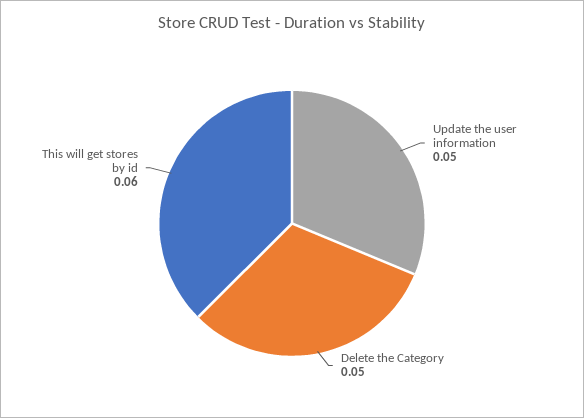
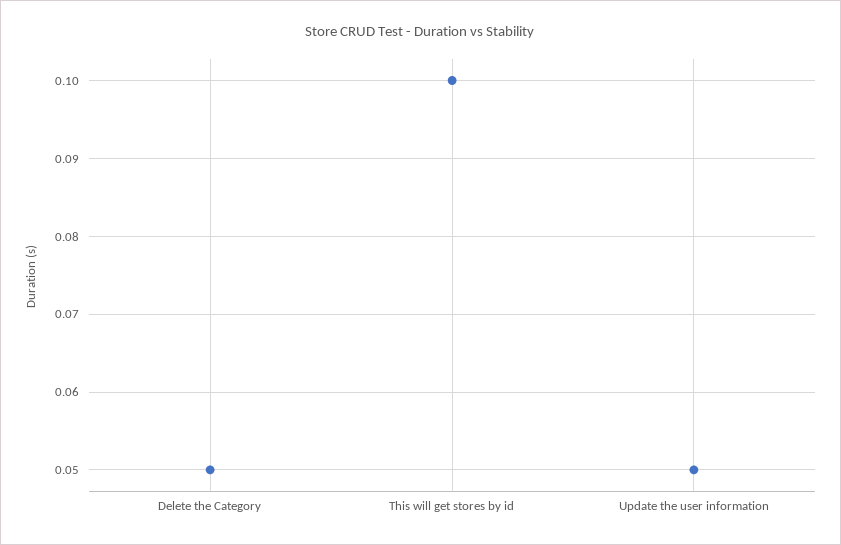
  {
    "Update the user information": 0.05,
    "Delete the Category": 0.05,
-   "This will get stores by id": 0.06
+   "This will get stores by id": 0.1
  }

